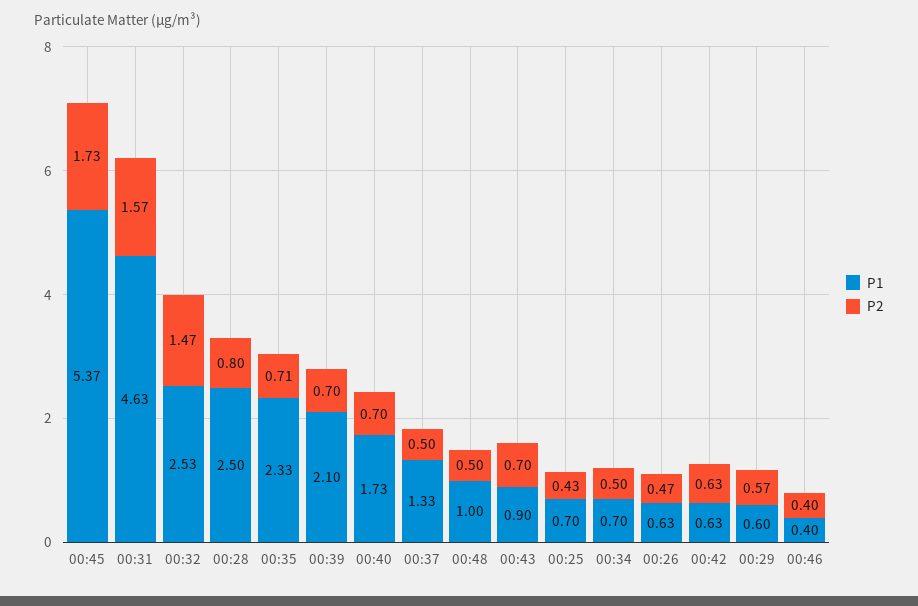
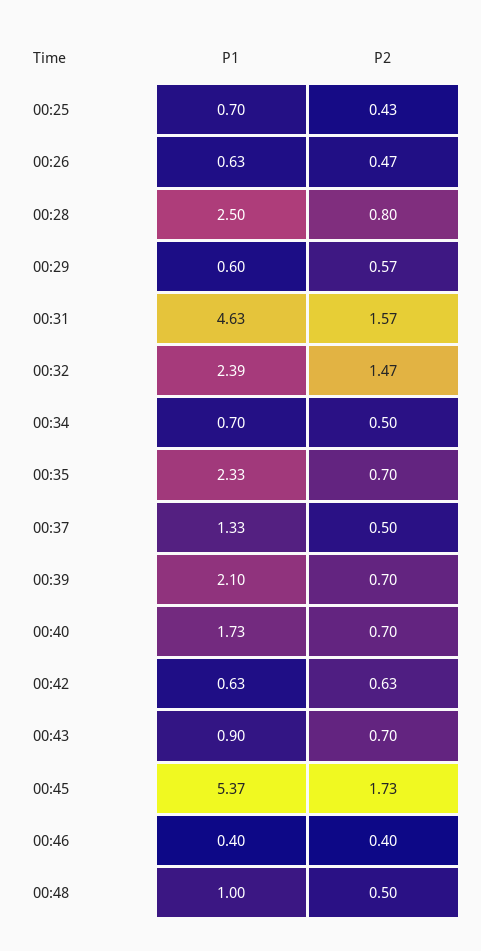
  {
    "P1": {
      "00:45": 5.37,
      "00:31": 4.63,
-     "00:32": 2.53,
+     "00:32": 2.39,
      "00:28": 2.5,
      "00:35": 2.33,
      "00:39": 2.1,
      "00:40": 1.73,
      "00:37": 1.33,
      "00:48": 1,
      "00:43": 0.9,
      "00:25": 0.7,
      "00:34": 0.7,
      "00:26": 0.63,
      "00:42": 0.63,
      "00:29": 0.6,
      "00:46": 0.4
    },
    "P2": {
      "00:45": 1.73,
      "00:31": 1.57,
      "00:32": 1.47,
      "00:28": 0.8,
-     "00:35": 0.71,
+     "00:35": 0.7,
      "00:39": 0.7,
      "00:40": 0.7,
      "00:37": 0.5,
      "00:48": 0.5,
      "00:43": 0.7,
      "00:25": 0.43,
      "00:34": 0.5,
      "00:26": 0.47,
      "00:42": 0.63,
      "00:29": 0.57,
      "00:46": 0.4
    }
  }

